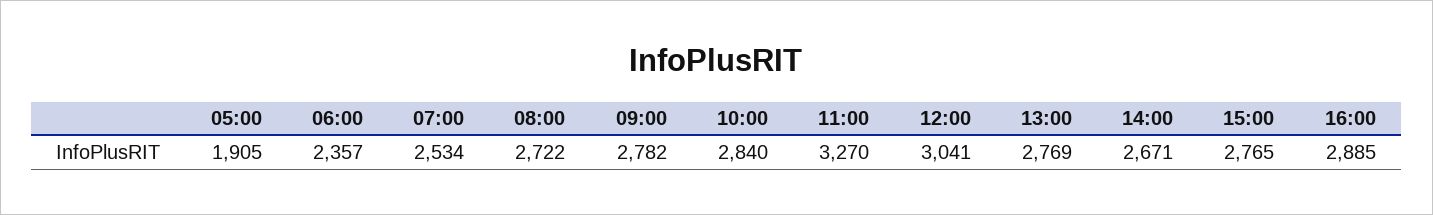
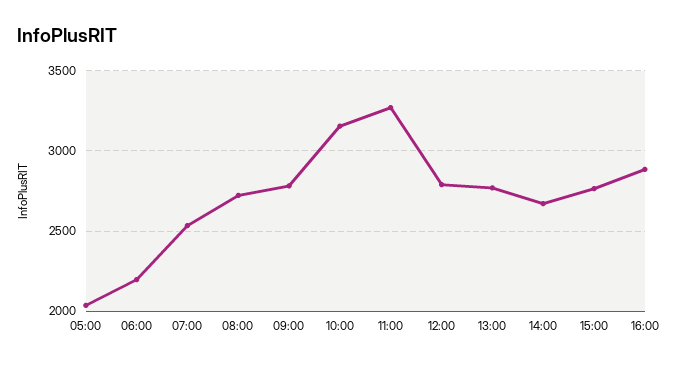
  {
-   "05:00": 1905,
+   "05:00": 2050,
-   "06:00": 2357,
+   "06:00": 2200,
    "07:00": 2534,
    "08:00": 2722,
    "09:00": 2782,
-   "10:00": 2840,
+   "10:00": 3150,
    "11:00": 3270,
-   "12:00": 3041,
+   "12:00": 2800,
    "13:00": 2769,
    "14:00": 2671,
    "15:00": 2765,
    "16:00": 2885
  }

